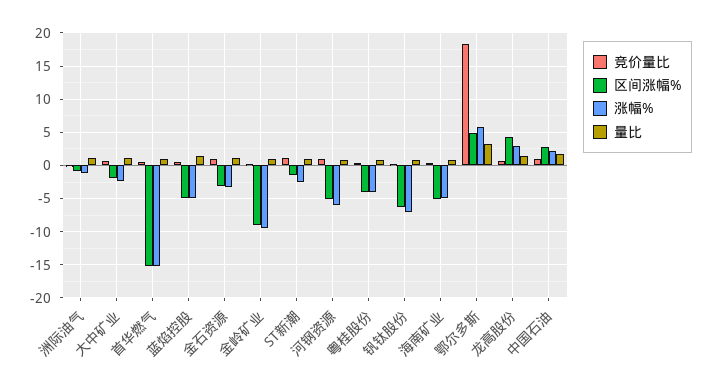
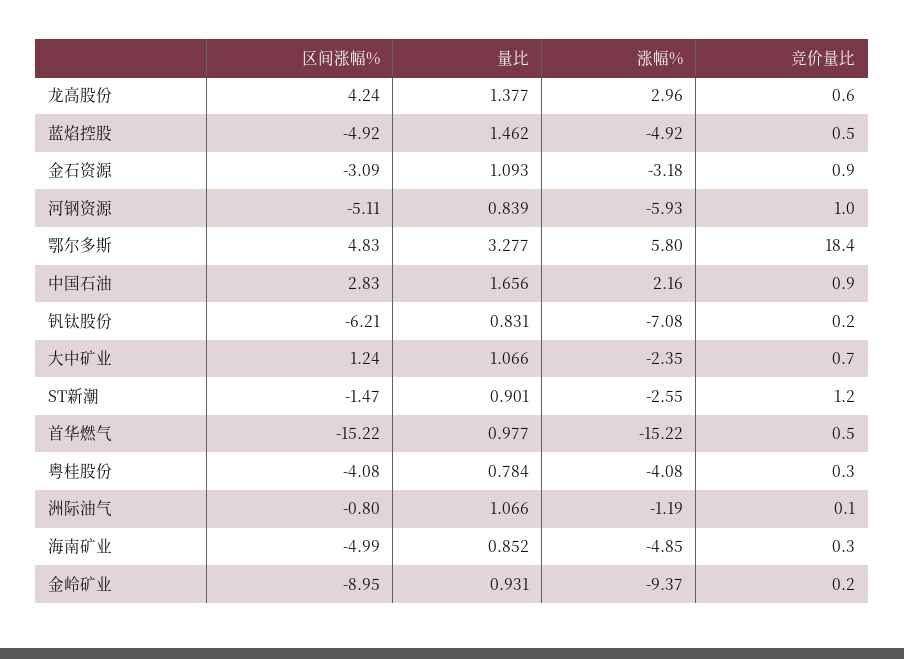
  {
    "竞价量比": {
      "洲际油气": 0.1,
      "大中矿业": 0.7,
      "首华燃气": 0.5,
      "蓝焰控股": 0.5,
      "金石资源": 0.9,
      "金岭矿业": 0.2,
      "ST新潮": 1.2,
      "河钢资源": 1,
      "粤桂股份": 0.3,
      "钒钛股份": 0.2,
      "海南矿业": 0.3,
      "鄂尔多斯": 18.4,
      "龙高股份": 0.6,
      "中国石油": 0.9
    },
    "区间涨幅%": {
      "洲际油气": -0.8,
-     "大中矿业": -2,
+     "大中矿业": 1.24,
      "首华燃气": -15.22,
      "蓝焰控股": -4.92,
      "金石资源": -3.09,
      "金岭矿业": -8.95,
      "ST新潮": -1.47,
      "河钢资源": -5.11,
      "粤桂股份": -4.08,
      "钒钛股份": -6.21,
      "海南矿业": -4.99,
      "鄂尔多斯": 4.83,
      "龙高股份": 4.24,
      "中国石油": 2.83
    },
    "涨幅%": {
      "洲际油气": -1.19,
      "大中矿业": -2.35,
      "首华燃气": -15.22,
      "蓝焰控股": -4.92,
      "金石资源": -3.18,
      "金岭矿业": -9.37,
      "ST新潮": -2.55,
      "河钢资源": -5.93,
      "粤桂股份": -4.08,
      "钒钛股份": -7.08,
      "海南矿业": -4.85,
      "鄂尔多斯": 5.8,
      "龙高股份": 2.96,
      "中国石油": 2.16
    },
    "量比": {
      "洲际油气": 1.066,
      "大中矿业": 1.066,
      "首华燃气": 0.977,
      "蓝焰控股": 1.462,
      "金石资源": 1.093,
      "金岭矿业": 0.931,
      "ST新潮": 0.901,
      "河钢资源": 0.839,
      "粤桂股份": 0.784,
      "钒钛股份": 0.831,
      "海南矿业": 0.852,
      "鄂尔多斯": 3.277,
      "龙高股份": 1.377,
      "中国石油": 1.656
    }
  }

